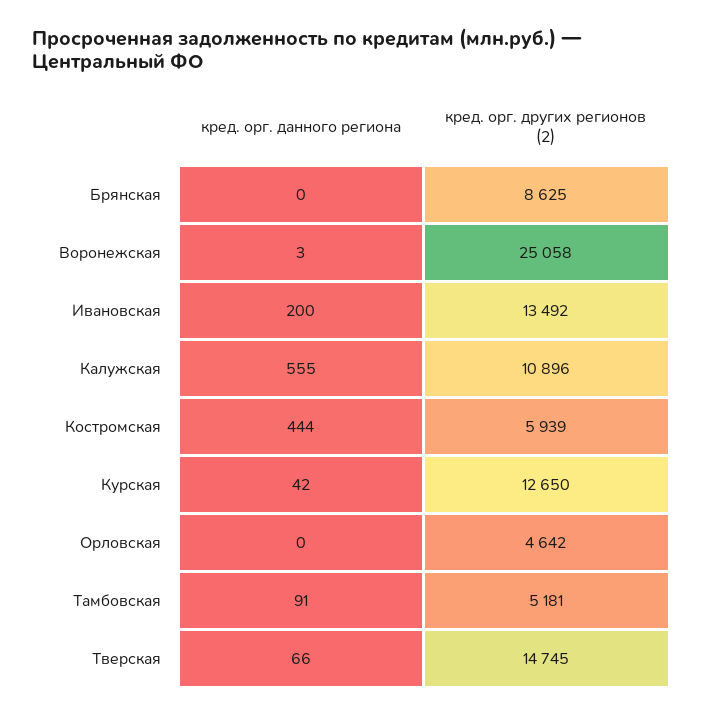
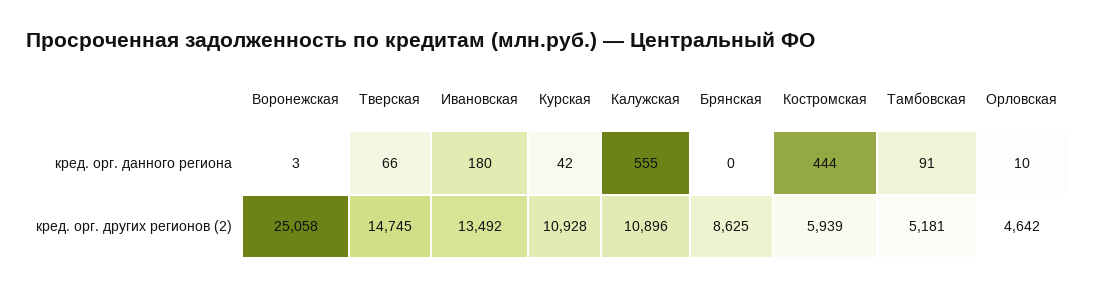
  {
    "кред. орг. данного региона": {
      "Брянская": 0,
      "Воронежская": 3,
-     "Ивановская": 200,
+     "Ивановская": 180,
      "Калужская": 555,
      "Костромская": 444,
      "Курская": 42,
-     "Орловская": 0,
+     "Орловская": 10,
      "Тамбовская": 91,
      "Тверская": 66
    },
    "кред. орг. других регионов (2)": {
      "Брянская": 8625,
      "Воронежская": 25058,
      "Ивановская": 13492,
      "Калужская": 10896,
      "Костромская": 5939,
-     "Курская": 12650,
+     "Курская": 10928,
      "Орловская": 4642,
      "Тамбовская": 5181,
      "Тверская": 14745
    }
  }

